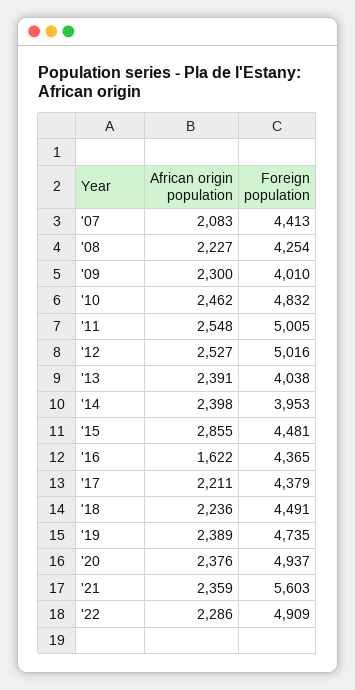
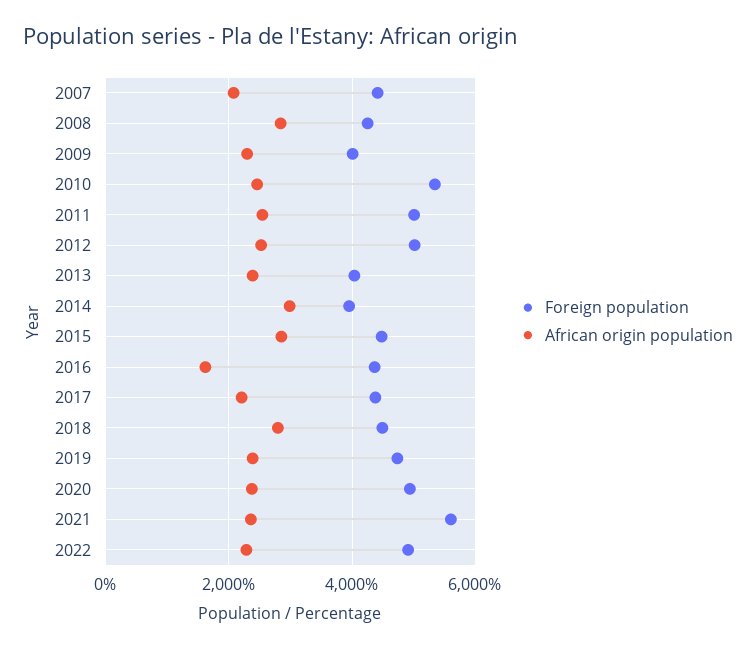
  {
    "African origin population": {
      "'07": 2083,
-     "'08": 2227,
+     "'08": 2800,
      "'09": 2300,
      "'10": 2462,
      "'11": 2548,
      "'12": 2527,
      "'13": 2391,
-     "'14": 2398,
+     "'14": 3000,
      "'15": 2855,
      "'16": 1622,
      "'17": 2211,
-     "'18": 2236,
+     "'18": 2800,
      "'19": 2389,
      "'20": 2376,
      "'21": 2359,
      "'22": 2286
    },
    "Foreign population": {
      "'07": 4413,
      "'08": 4254,
      "'09": 4010,
-     "'10": 4832,
+     "'10": 5400,
      "'11": 5005,
      "'12": 5016,
      "'13": 4038,
      "'14": 3953,
      "'15": 4481,
      "'16": 4365,
      "'17": 4379,
      "'18": 4491,
      "'19": 4735,
      "'20": 4937,
      "'21": 5603,
      "'22": 4909
    }
  }

